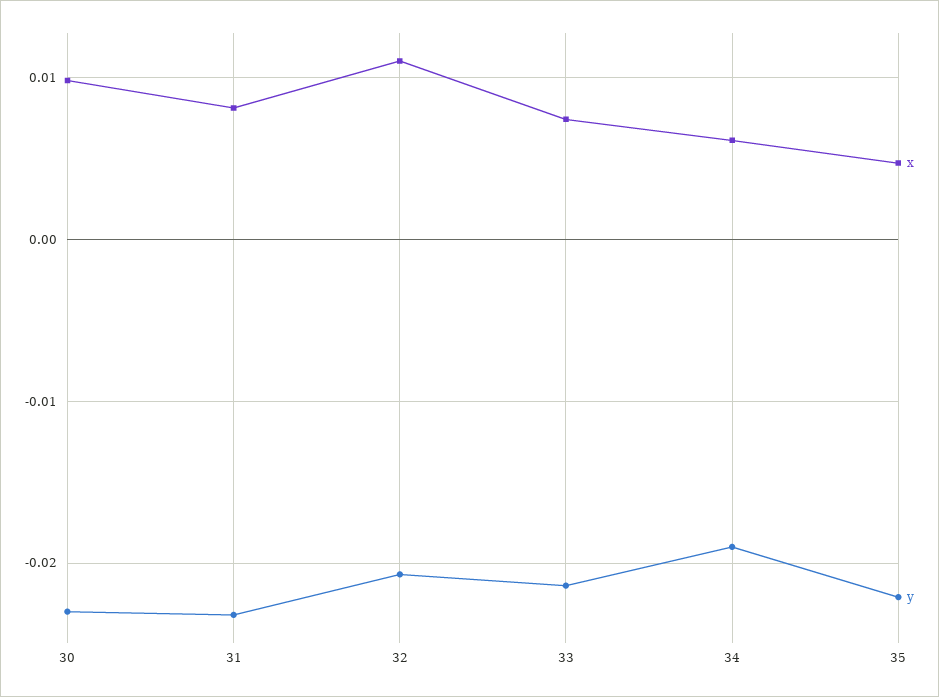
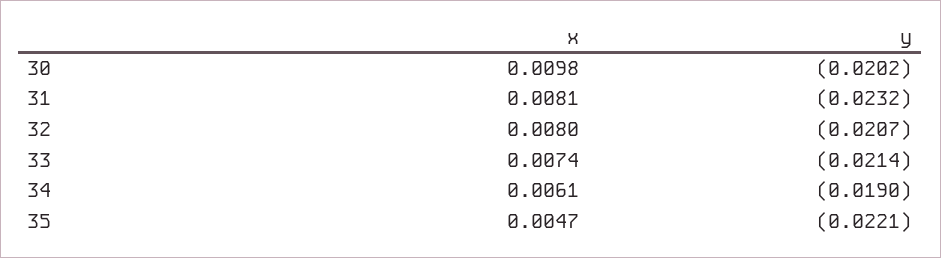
  {
    "x": {
      "30": 0.0098,
      "31": 0.0081,
-     "32": 0.011,
+     "32": 0.008,
      "33": 0.0074,
      "34": 0.0061,
      "35": 0.0047
    },
    "y": {
-     "30": -0.023,
+     "30": -0.0202,
      "31": -0.0232,
      "32": -0.0207,
      "33": -0.0214,
      "34": -0.019,
      "35": -0.0221
    }
  }

